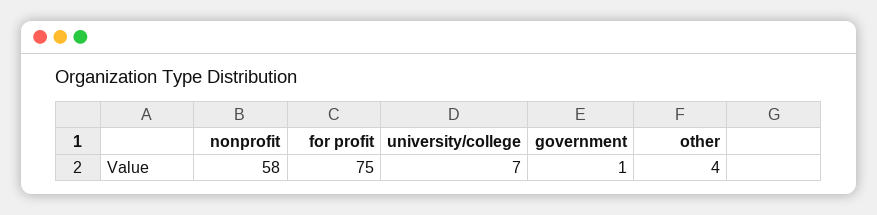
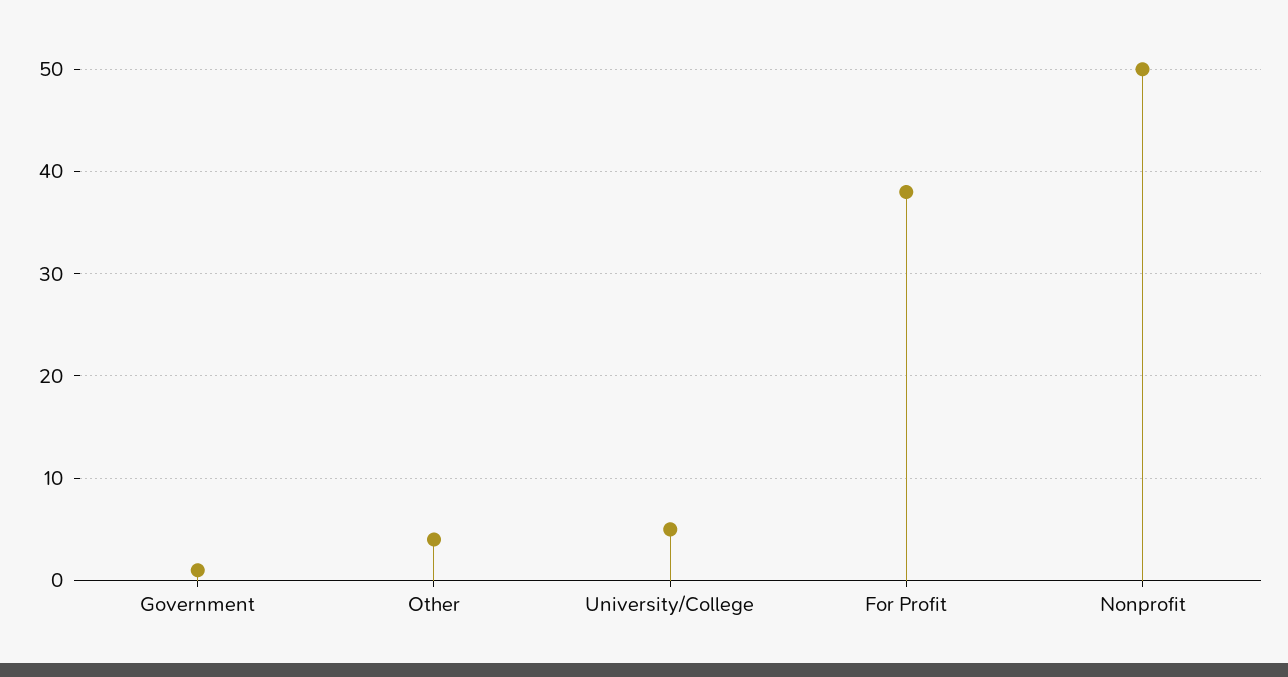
  {
-   "nonprofit": 58,
+   "nonprofit": 50,
-   "for profit": 75,
+   "for profit": 38,
-   "university/college": 7,
+   "university/college": 5,
    "government": 1,
    "other": 4
  }

